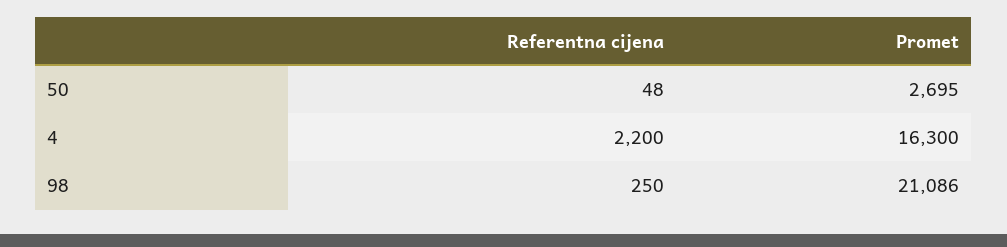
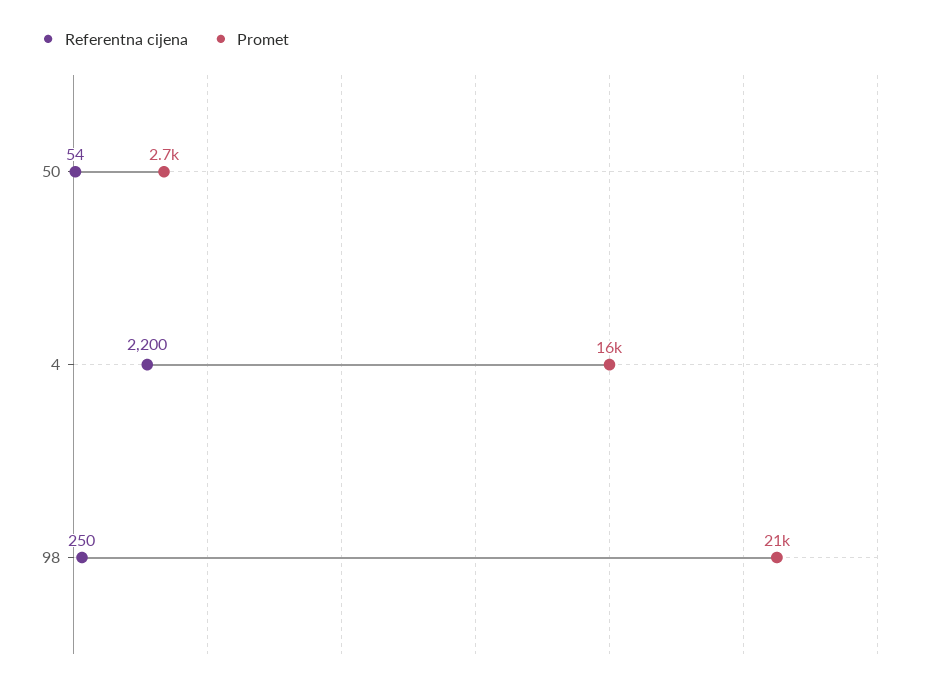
  {
    "Referentna cijena": {
-     "50": 48,
+     "50": 54,
      "4": 2200,
      "98": 250
    },
    "Promet": {
      "50": 2695,
      "4": 16300,
      "98": 21086
    }
  }

